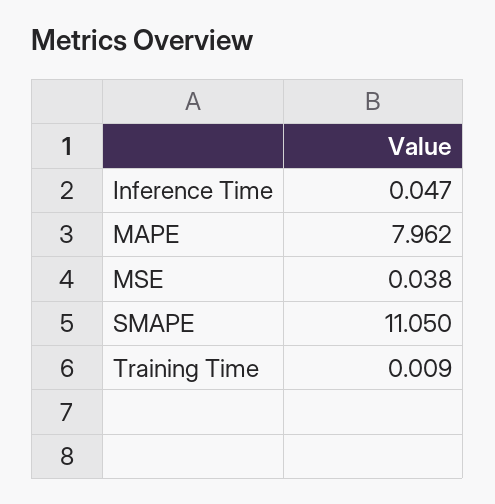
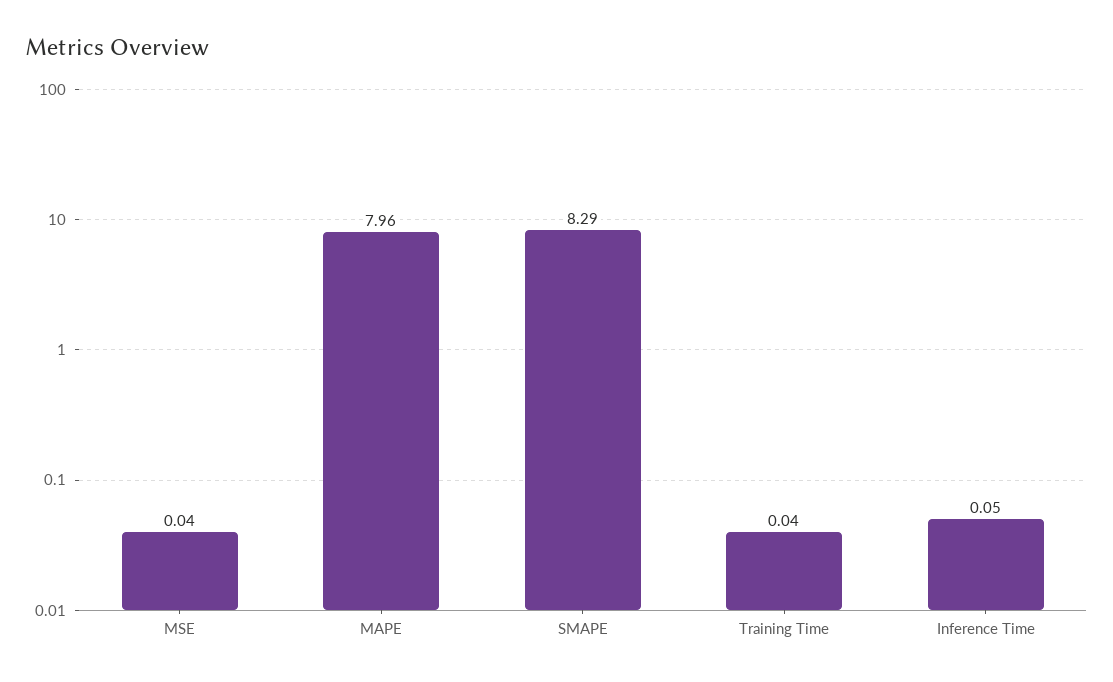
  {
    "Inference Time": 0.047,
    "MAPE": 7.962,
    "MSE": 0.038,
-   "SMAPE": 11.05,
+   "SMAPE": 8.29,
-   "Training Time": 0.009
+   "Training Time": 0.04
  }

